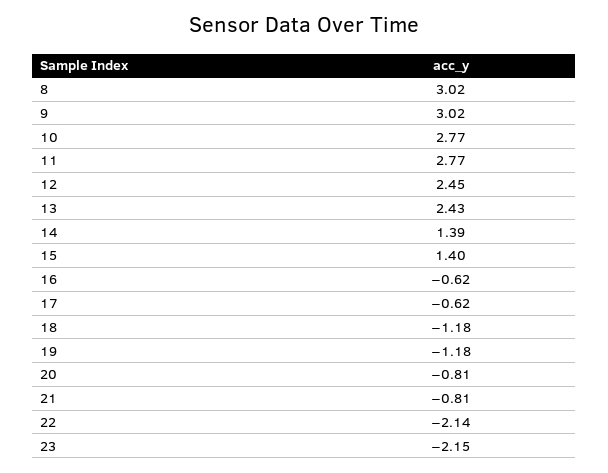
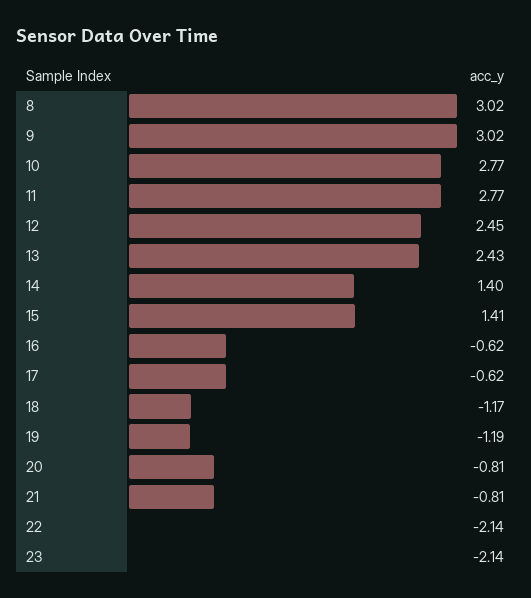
  {
    "8": 3.02,
    "9": 3.02,
    "10": 2.77,
    "11": 2.77,
    "12": 2.45,
    "13": 2.43,
-   "14": 1.39,
+   "14": 1.4,
-   "15": 1.4,
+   "15": 1.41,
    "16": -0.62,
    "17": -0.62,
-   "18": -1.18,
+   "18": -1.17,
-   "19": -1.18,
+   "19": -1.19,
    "20": -0.81,
    "21": -0.81,
    "22": -2.14,
-   "23": -2.15
+   "23": -2.14
  }

